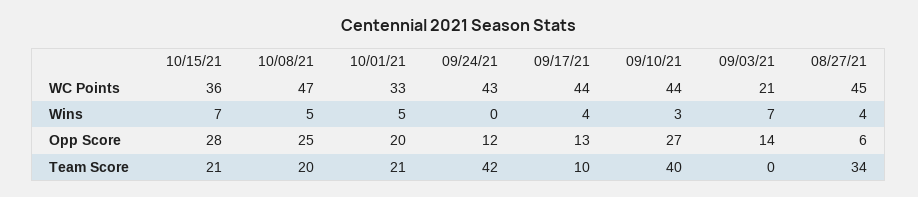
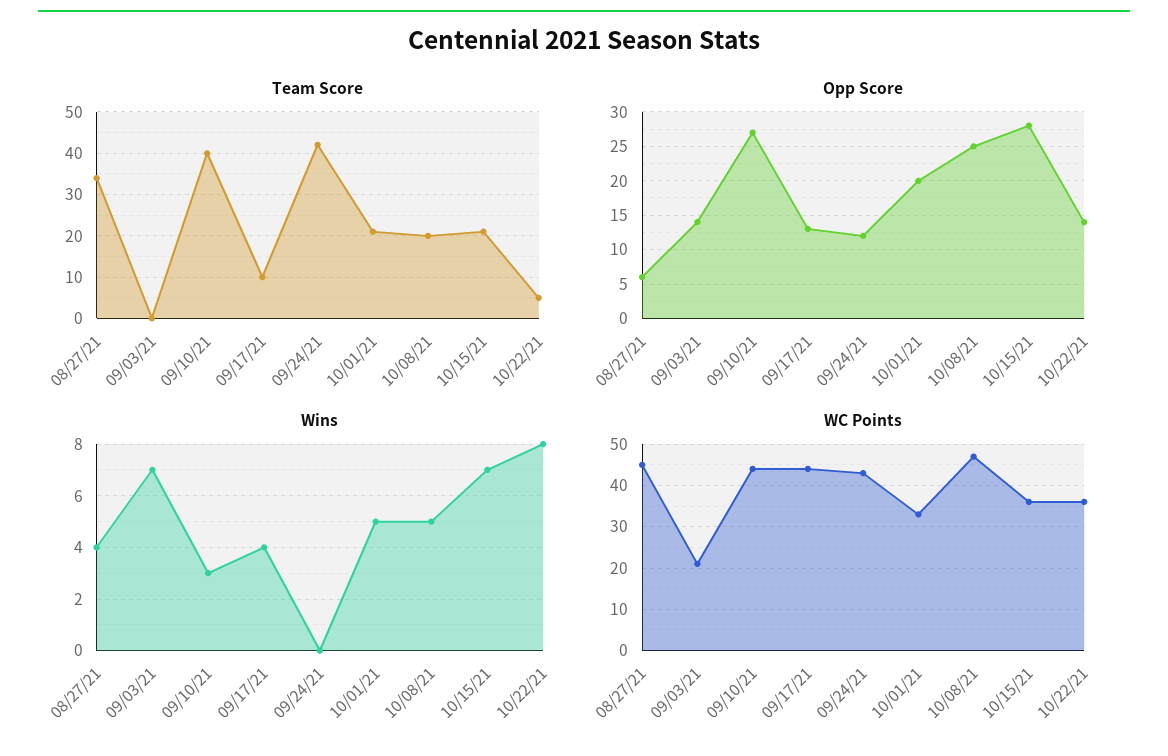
  {
    "WC Points": {
      "10/15/21": 36,
      "10/08/21": 47,
      "10/01/21": 33,
      "09/24/21": 43,
      "09/17/21": 44,
      "09/10/21": 44,
      "09/03/21": 21,
-     "08/27/21": 45
+     "08/27/21": 45,
+     "10/22/21": 35
    },
    "Wins": {
      "10/15/21": 7,
      "10/08/21": 5,
      "10/01/21": 5,
      "09/24/21": 0,
      "09/17/21": 4,
      "09/10/21": 3,
      "09/03/21": 7,
-     "08/27/21": 4
+     "08/27/21": 4,
+     "10/22/21": 8
    },
    "Opp Score": {
      "10/15/21": 28,
      "10/08/21": 25,
      "10/01/21": 20,
      "09/24/21": 12,
      "09/17/21": 13,
      "09/10/21": 27,
      "09/03/21": 14,
-     "08/27/21": 6
+     "08/27/21": 6,
+     "10/22/21": 14
    },
    "Team Score": {
      "10/15/21": 21,
      "10/08/21": 20,
      "10/01/21": 21,
      "09/24/21": 42,
      "09/17/21": 10,
      "09/10/21": 40,
      "09/03/21": 0,
-     "08/27/21": 34
+     "08/27/21": 34,
+     "10/22/21": 5
    }
  }

